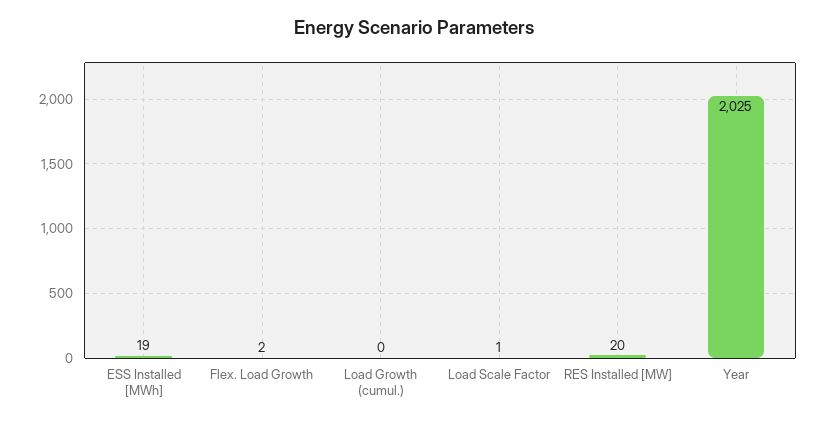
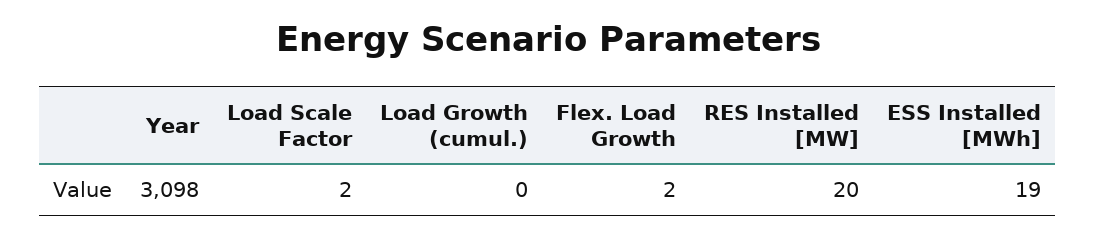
  {
    "ESS Installed [MWh]": 19,
    "Flex. Load Growth": 2,
    "Load Growth (cumul.)": 0,
-   "Load Scale Factor": 1,
+   "Load Scale Factor": 2,
    "RES Installed [MW]": 20,
-   "Year": 2025
+   "Year": 3098
  }

